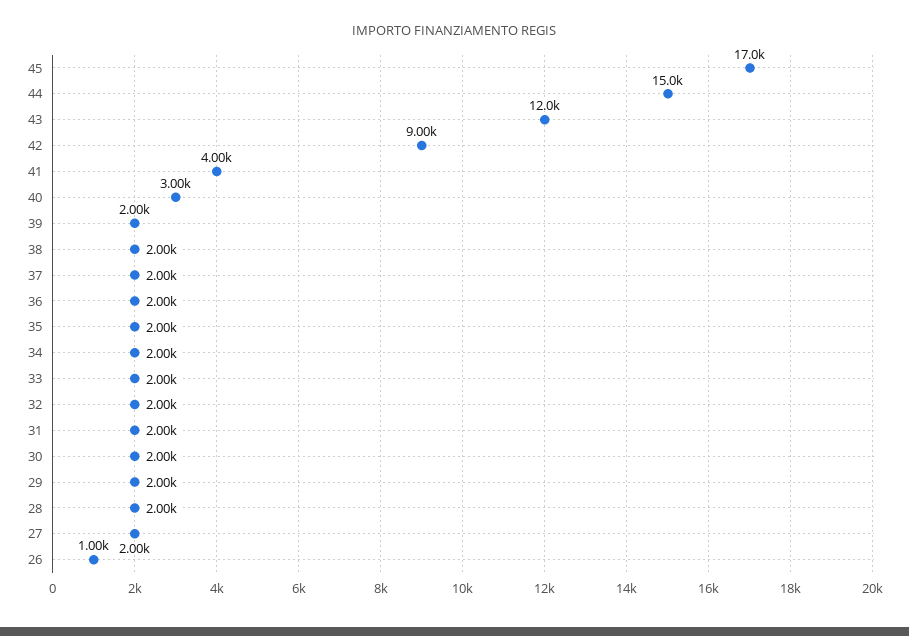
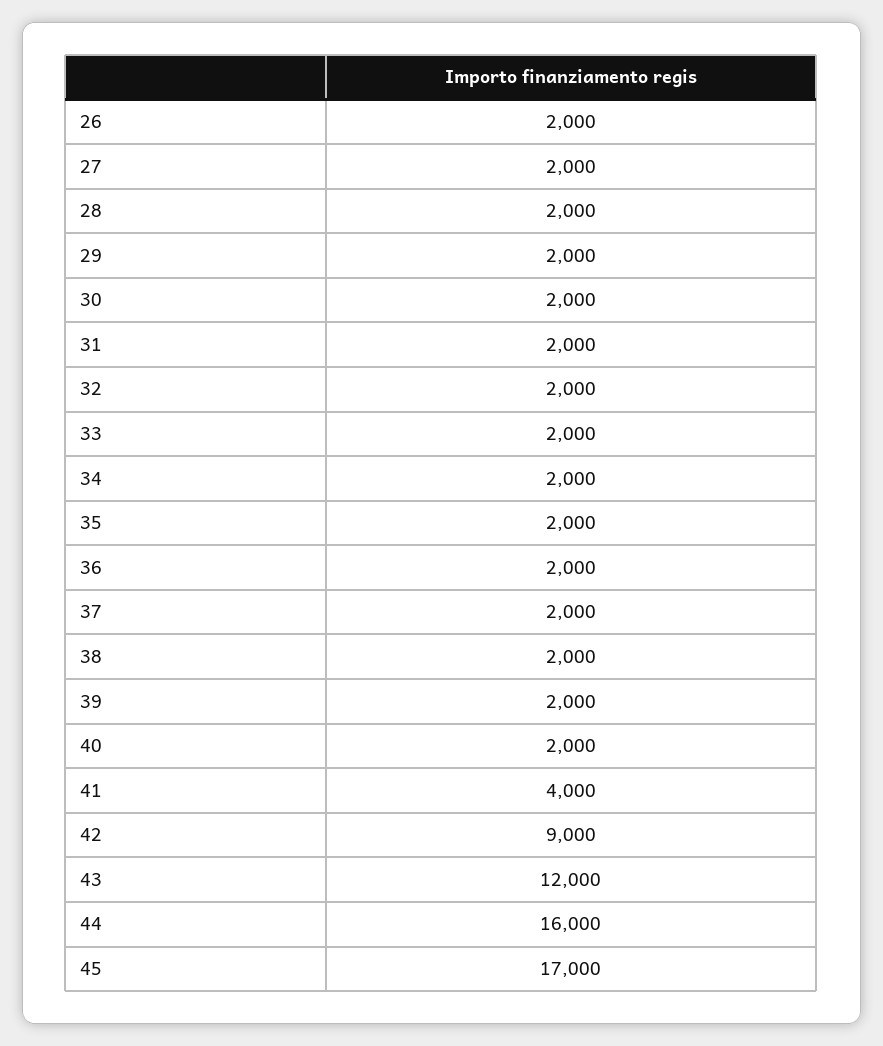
  {
    "45": 17000,
-   "44": 15000,
+   "44": 16000,
    "43": 12000,
    "42": 9000,
    "41": 4000,
-   "40": 3000,
+   "40": 2000,
    "39": 2000,
    "38": 2000,
    "37": 2000,
    "36": 2000,
    "35": 2000,
    "34": 2000,
    "33": 2000,
    "32": 2000,
    "31": 2000,
    "30": 2000,
    "29": 2000,
    "28": 2000,
    "27": 2000,
-   "26": 1000
+   "26": 2000
  }

